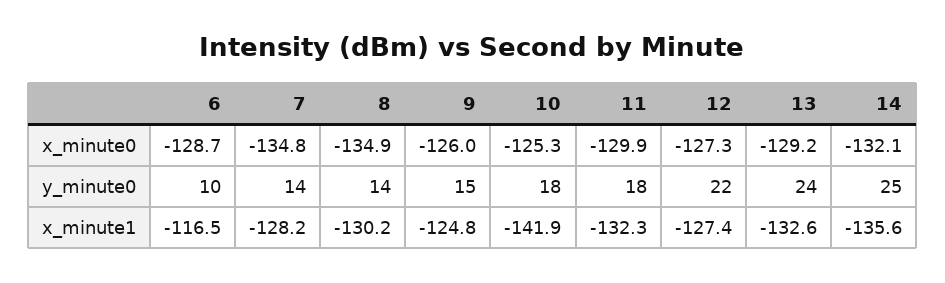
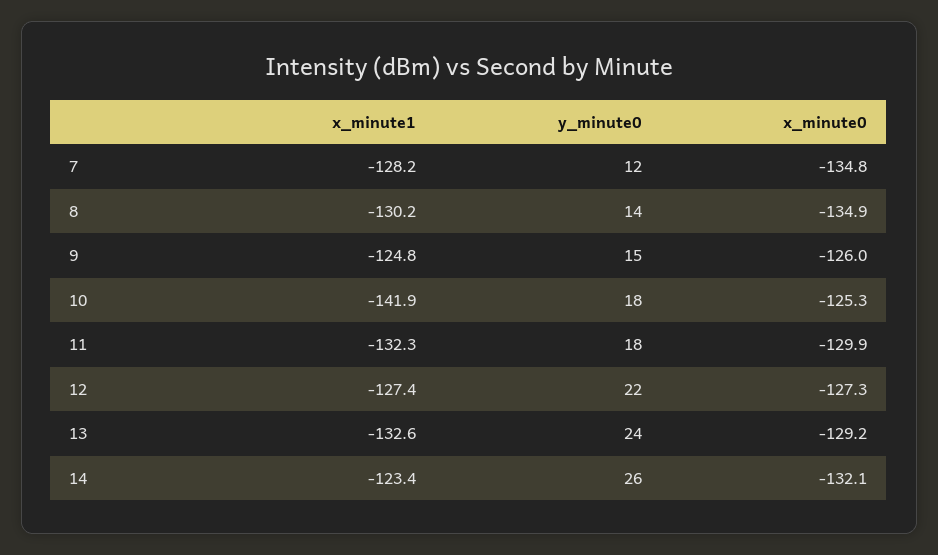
  {
-   "6": {
-     "x_minute0": -128.7,
-     "y_minute0": 10,
-     "x_minute1": -116.5
-   },
    "7": {
      "x_minute0": -134.8,
-     "y_minute0": 14,
+     "y_minute0": 12,
      "x_minute1": -128.2
    },
    "8": {
      "x_minute0": -134.9,
      "y_minute0": 14,
      "x_minute1": -130.2
    },
    "9": {
      "x_minute0": -126,
      "y_minute0": 15,
      "x_minute1": -124.8
    },
    "10": {
      "x_minute0": -125.3,
      "y_minute0": 18,
      "x_minute1": -141.9
    },
    "11": {
      "x_minute0": -129.9,
      "y_minute0": 18,
      "x_minute1": -132.3
    },
    "12": {
      "x_minute0": -127.3,
      "y_minute0": 22,
      "x_minute1": -127.4
    },
    "13": {
      "x_minute0": -129.2,
      "y_minute0": 24,
      "x_minute1": -132.6
    },
    "14": {
      "x_minute0": -132.1,
-     "y_minute0": 25,
+     "y_minute0": 26,
-     "x_minute1": -135.6
+     "x_minute1": -123.4
    }
  }

